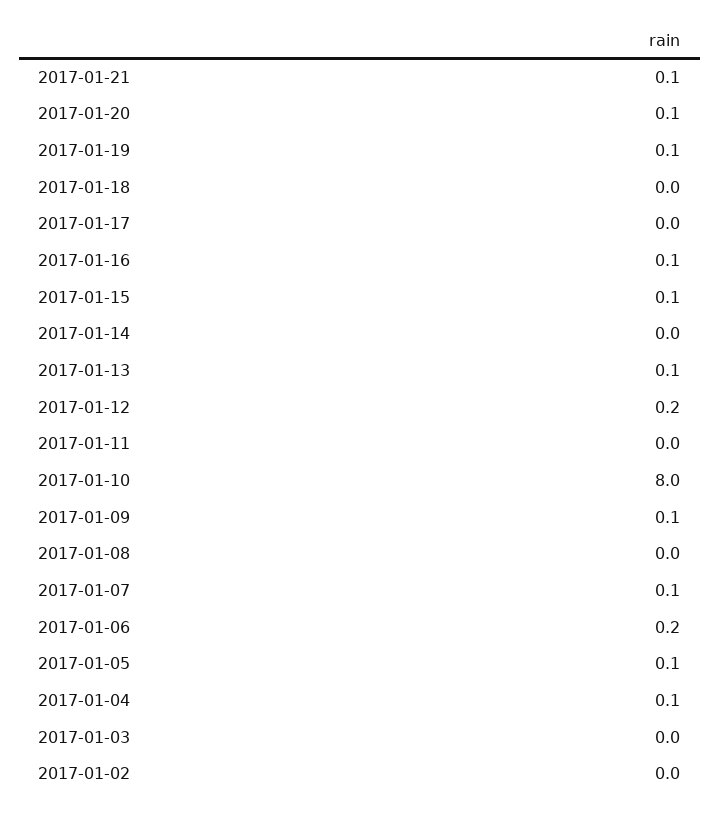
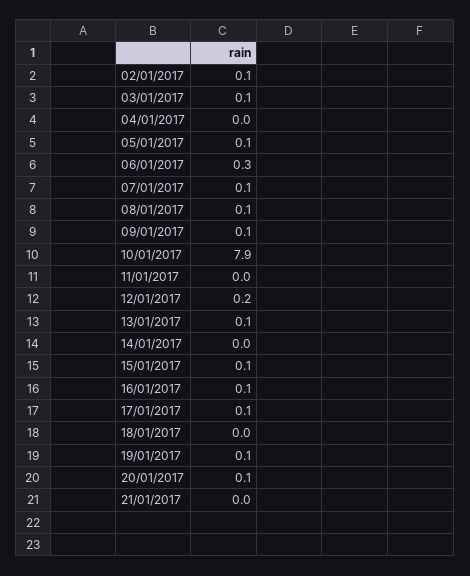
  {
-   "2017-01-21": 0.1,
+   "2017-01-21": 0,
    "2017-01-20": 0.1,
    "2017-01-19": 0.1,
    "2017-01-18": 0,
-   "2017-01-17": 0,
+   "2017-01-17": 0.1,
    "2017-01-16": 0.1,
    "2017-01-15": 0.1,
    "2017-01-14": 0,
    "2017-01-13": 0.1,
    "2017-01-12": 0.2,
    "2017-01-11": 0,
-   "2017-01-10": 8,
+   "2017-01-10": 7.9,
    "2017-01-09": 0.1,
-   "2017-01-08": 0,
+   "2017-01-08": 0.1,
    "2017-01-07": 0.1,
-   "2017-01-06": 0.2,
+   "2017-01-06": 0.3,
    "2017-01-05": 0.1,
-   "2017-01-04": 0.1,
+   "2017-01-04": 0,
-   "2017-01-03": 0,
+   "2017-01-03": 0.1,
-   "2017-01-02": 0
+   "2017-01-02": 0.1
  }

